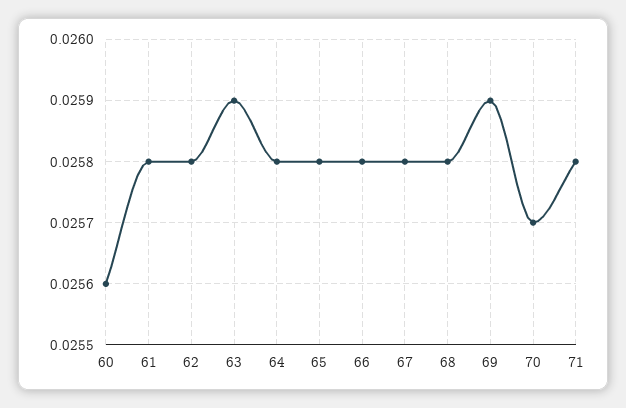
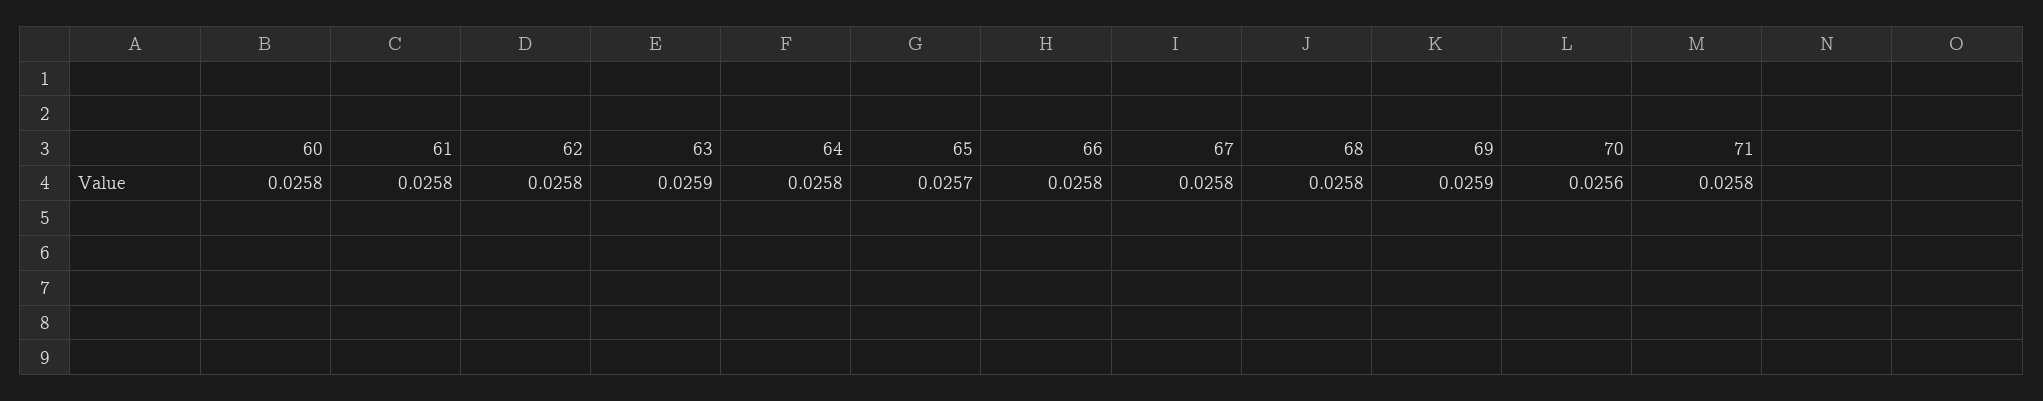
  {
-   "60": 0.0256,
+   "60": 0.0258,
    "61": 0.0258,
    "62": 0.0258,
    "63": 0.0259,
    "64": 0.0258,
-   "65": 0.0258,
+   "65": 0.0257,
    "66": 0.0258,
    "67": 0.0258,
    "68": 0.0258,
    "69": 0.0259,
-   "70": 0.0257,
+   "70": 0.0256,
    "71": 0.0258
  }

